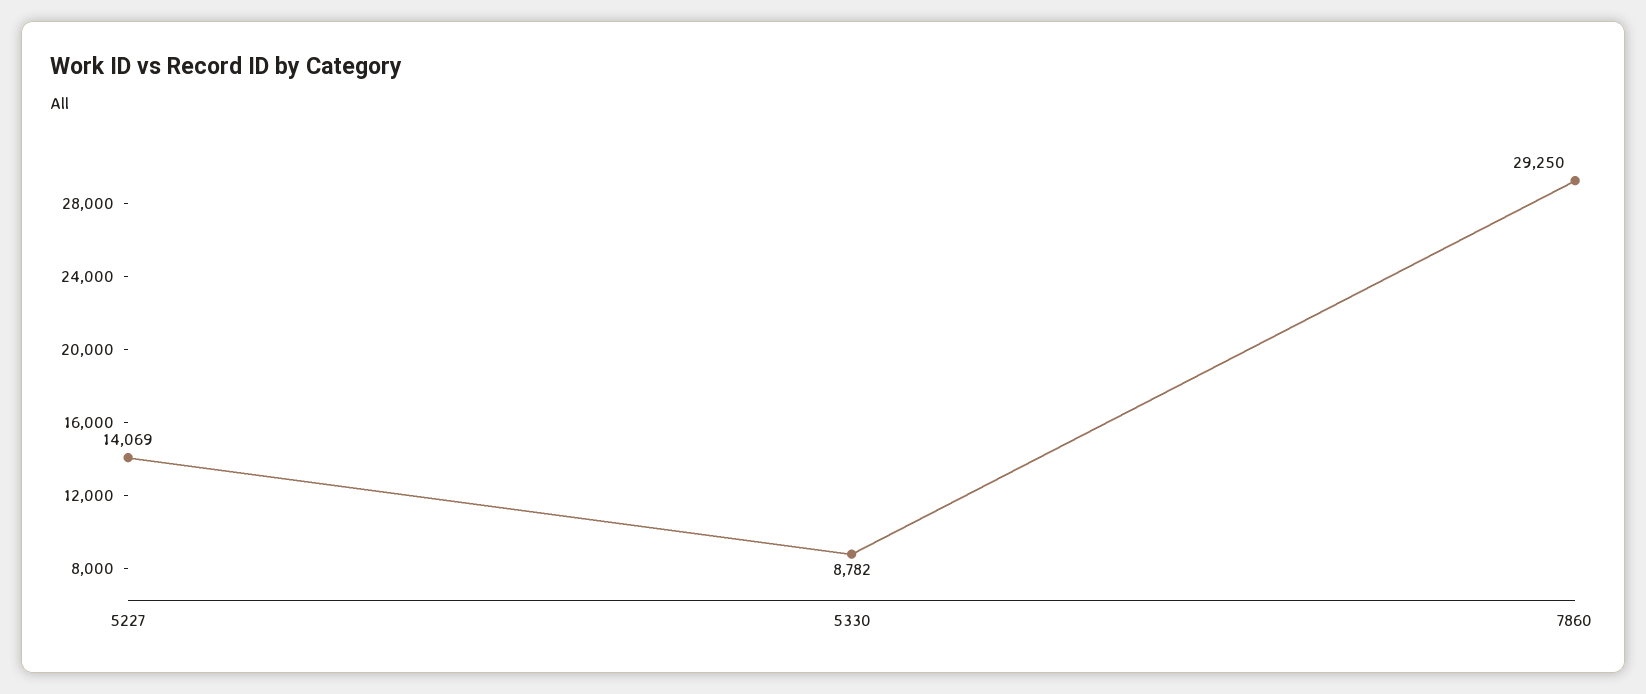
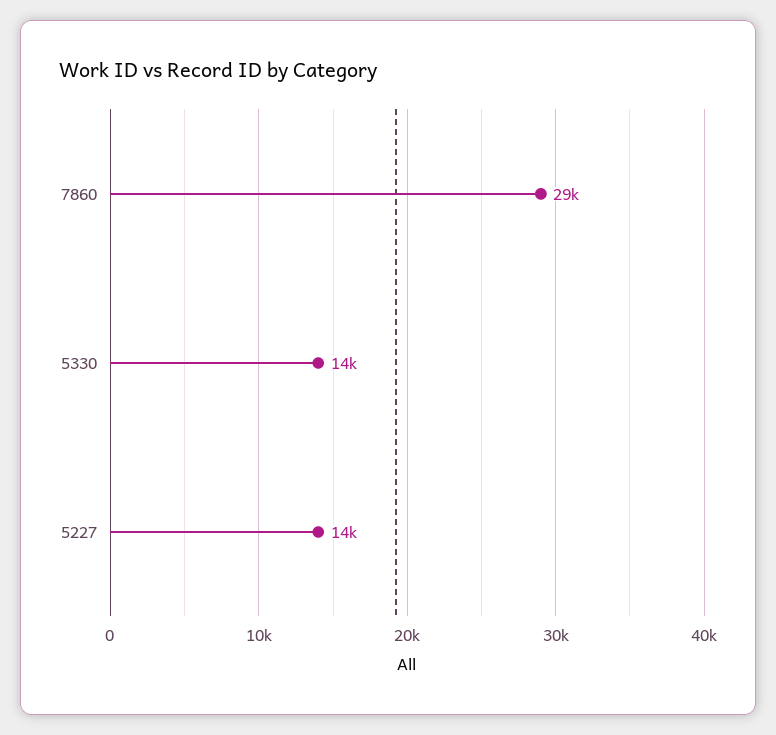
  {
    "5227": 14069,
-   "5330": 8782,
+   "5330": 14000,
    "7860": 29250
  }

